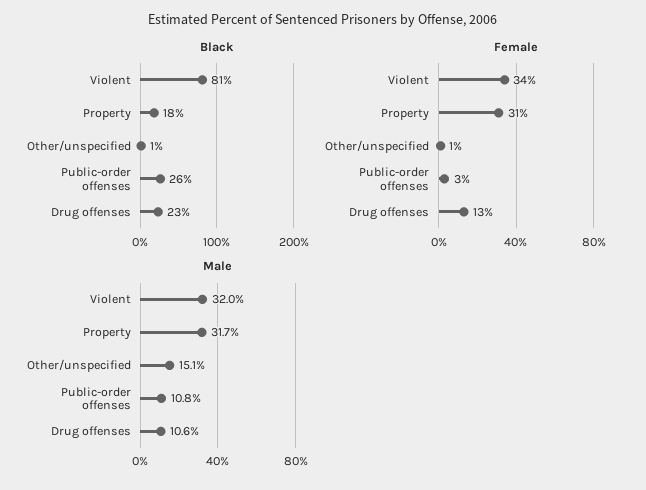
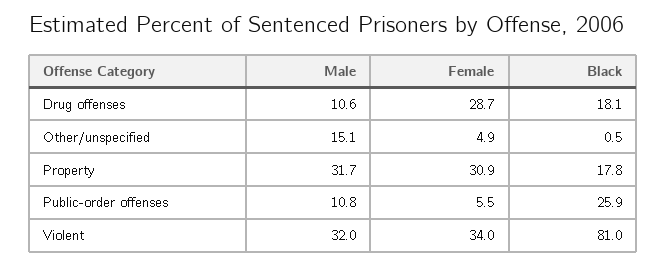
  {
    "Black": {
      "Violent": 81,
      "Property": 17.8,
      "Other/unspecified": 0.5,
      "Public-order offenses": 25.9,
-     "Drug offenses": 23
+     "Drug offenses": 18.1
    },
    "Female": {
      "Violent": 34,
      "Property": 30.9,
-     "Other/unspecified": 1,
+     "Other/unspecified": 4.9,
-     "Public-order offenses": 3,
+     "Public-order offenses": 5.5,
-     "Drug offenses": 13
+     "Drug offenses": 28.7
    },
    "Male": {
      "Violent": 32,
      "Property": 31.7,
      "Other/unspecified": 15.1,
      "Public-order offenses": 10.8,
      "Drug offenses": 10.6
    }
  }

